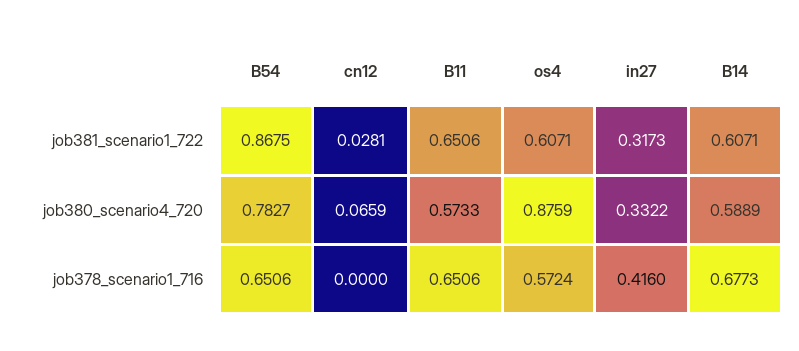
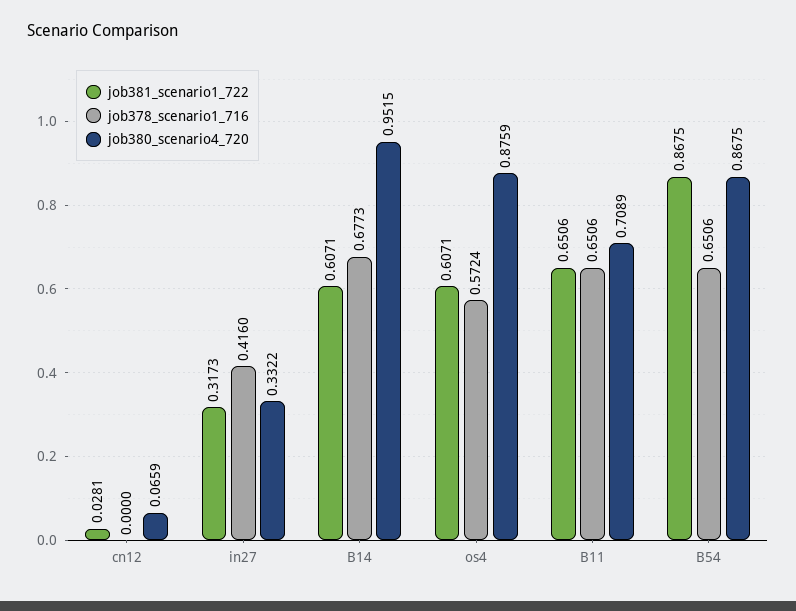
  {
    "job381_scenario1_722": {
      "B54": 0.8675,
      "cn12": 0.0281,
      "B11": 0.6506,
      "os4": 0.6071,
      "in27": 0.3173,
      "B14": 0.6071
    },
    "job380_scenario4_720": {
-     "B54": 0.7827,
+     "B54": 0.8675,
      "cn12": 0.0659,
-     "B11": 0.5733,
+     "B11": 0.7089,
      "os4": 0.8759,
      "in27": 0.3322,
-     "B14": 0.5889
+     "B14": 0.9515
    },
    "job378_scenario1_716": {
      "B54": 0.6506,
      "cn12": 0,
      "B11": 0.6506,
      "os4": 0.5724,
      "in27": 0.416,
      "B14": 0.6773
    }
  }

